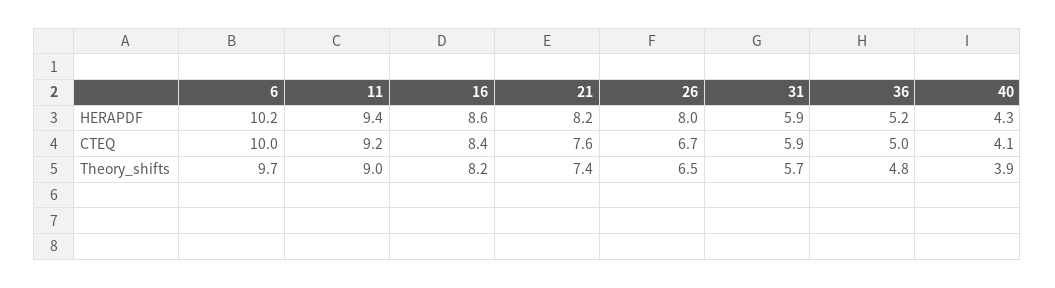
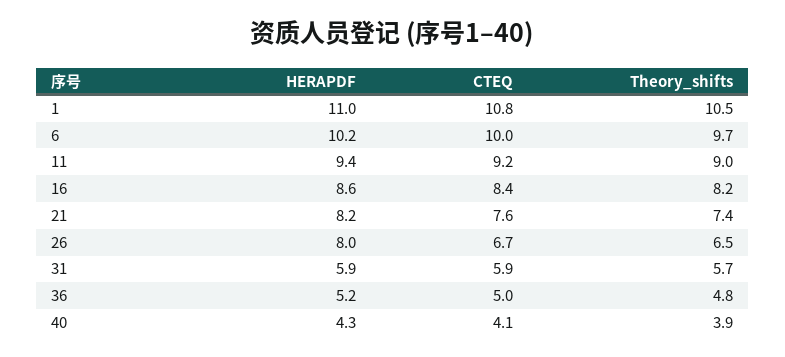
  {
    "6": {
      "HERAPDF": 10.2,
      "CTEQ": 10,
      "Theory_shifts": 9.7
    },
    "11": {
      "HERAPDF": 9.4,
      "CTEQ": 9.2,
      "Theory_shifts": 9
    },
    "16": {
      "HERAPDF": 8.6,
      "CTEQ": 8.4,
      "Theory_shifts": 8.2
    },
    "21": {
      "HERAPDF": 8.2,
      "CTEQ": 7.6,
      "Theory_shifts": 7.4
    },
    "26": {
      "HERAPDF": 8,
      "CTEQ": 6.7,
      "Theory_shifts": 6.5
    },
    "31": {
      "HERAPDF": 5.9,
      "CTEQ": 5.9,
      "Theory_shifts": 5.7
    },
    "36": {
      "HERAPDF": 5.2,
      "CTEQ": 5,
      "Theory_shifts": 4.8
    },
    "40": {
      "HERAPDF": 4.3,
      "CTEQ": 4.1,
      "Theory_shifts": 3.9
-   }
+   },
+   "1": {
+     "HERAPDF": 11,
+     "CTEQ": 10.8,
+     "Theory_shifts": 10.5
+   }
  }

